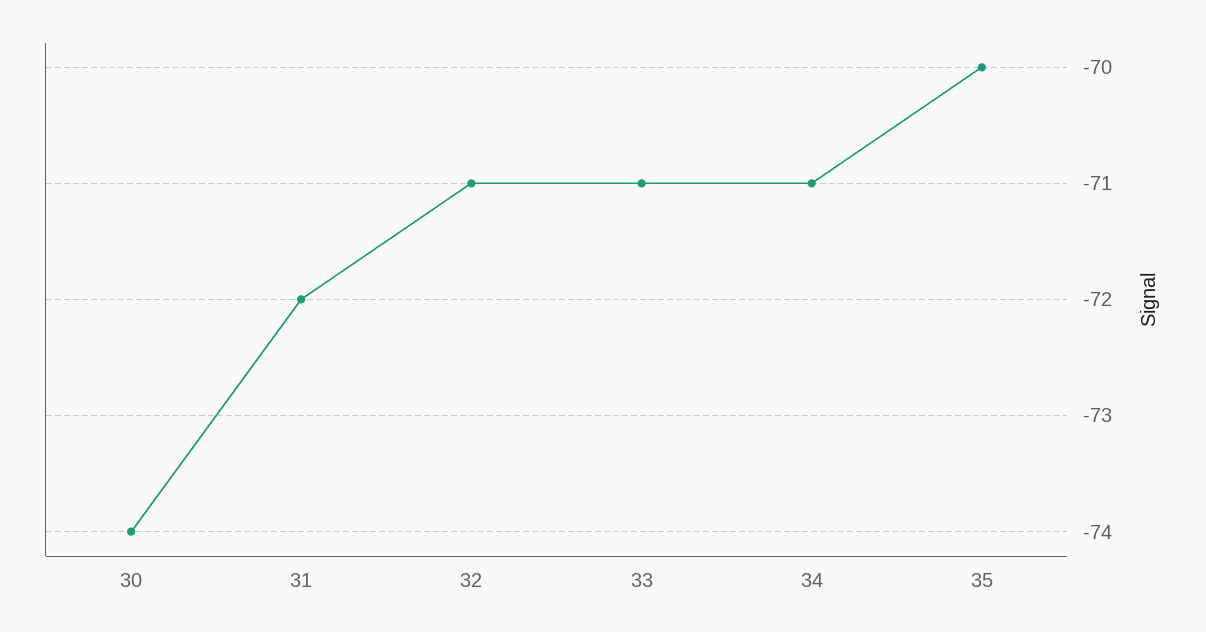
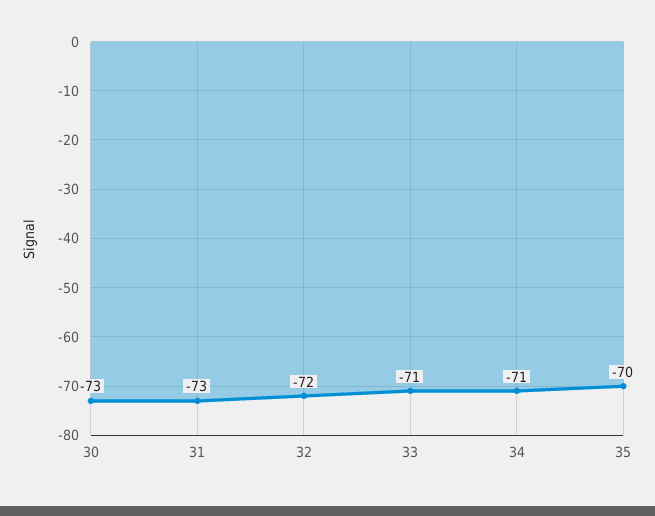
  {
-   "30": -74,
+   "30": -73,
-   "31": -72,
+   "31": -73,
-   "32": -71,
+   "32": -72,
    "33": -71,
    "34": -71,
    "35": -70
  }

